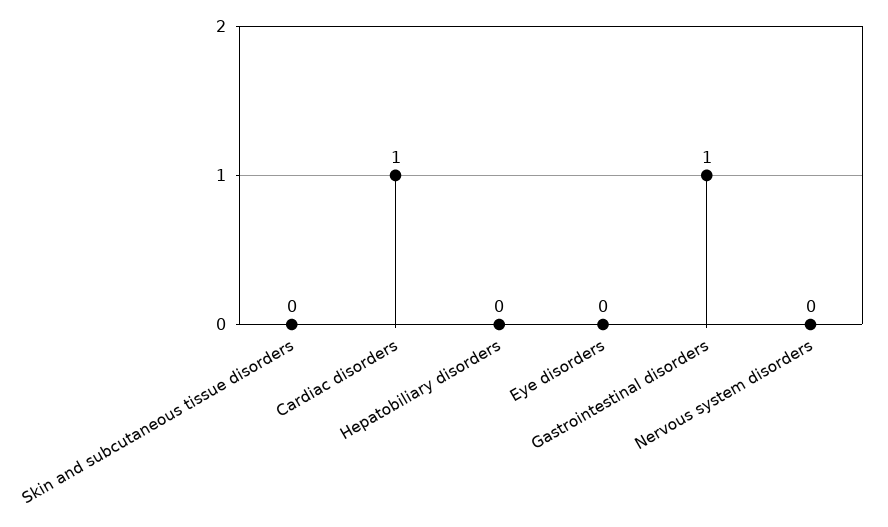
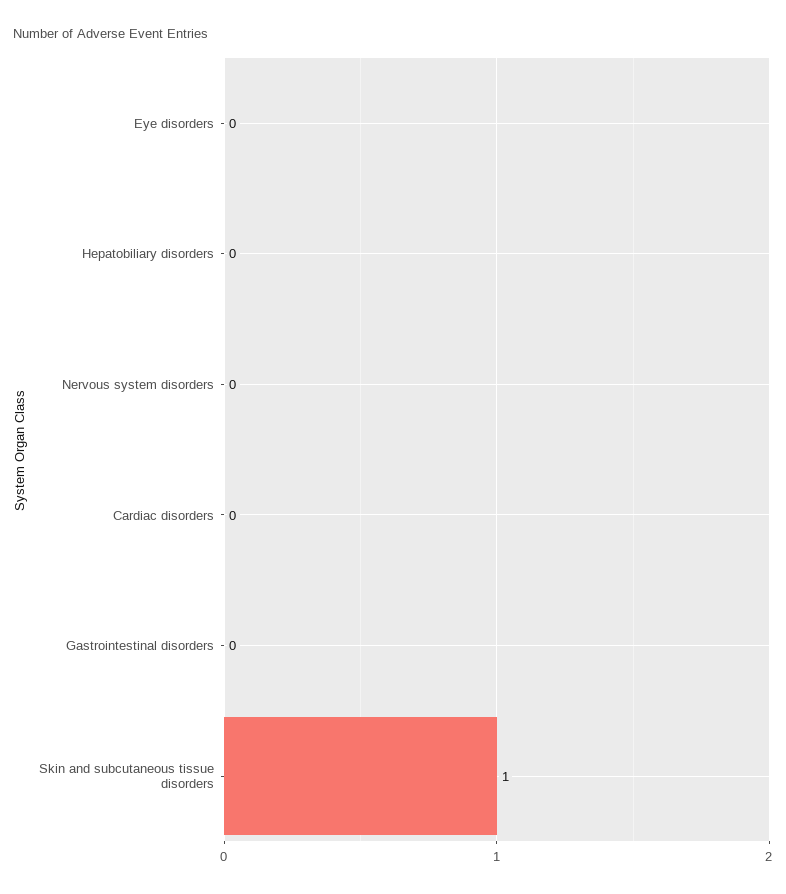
  {
-   "Skin and subcutaneous tissue disorders": 0,
+   "Skin and subcutaneous tissue disorders": 1,
-   "Cardiac disorders": 1,
+   "Cardiac disorders": 0,
    "Hepatobiliary disorders": 0,
    "Eye disorders": 0,
-   "Gastrointestinal disorders": 1,
+   "Gastrointestinal disorders": 0,
    "Nervous system disorders": 0
  }

